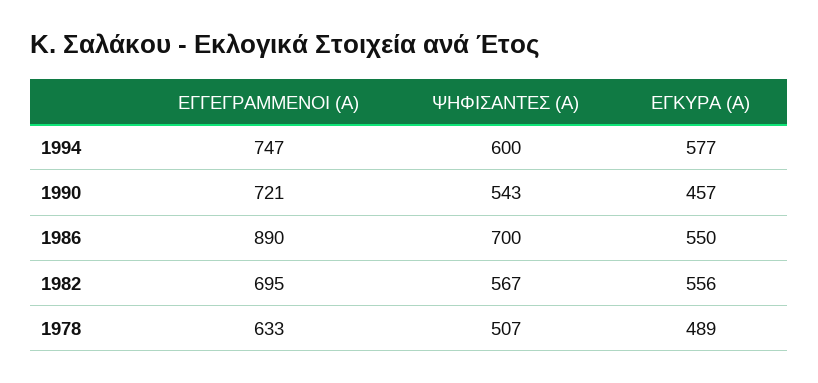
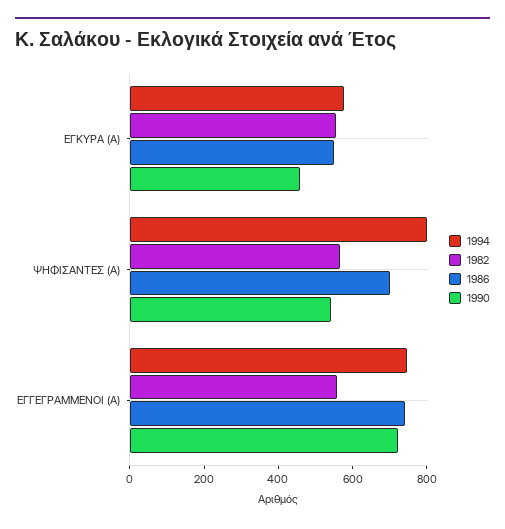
  {
    "1994": {
      "ΕΓΓΕΓΡΑΜΜΕΝΟΙ (Α)": 747,
-     "ΨΗΦΙΣΑΝΤΕΣ (Α)": 600,
+     "ΨΗΦΙΣΑΝΤΕΣ (Α)": 800,
      "ΕΓΚΥΡΑ (Α)": 577
    },
    "1990": {
      "ΕΓΓΕΓΡΑΜΜΕΝΟΙ (Α)": 721,
      "ΨΗΦΙΣΑΝΤΕΣ (Α)": 543,
      "ΕΓΚΥΡΑ (Α)": 457
    },
    "1986": {
-     "ΕΓΓΕΓΡΑΜΜΕΝΟΙ (Α)": 890,
+     "ΕΓΓΕΓΡΑΜΜΕΝΟΙ (Α)": 750,
      "ΨΗΦΙΣΑΝΤΕΣ (Α)": 700,
      "ΕΓΚΥΡΑ (Α)": 550
    },
    "1982": {
-     "ΕΓΓΕΓΡΑΜΜΕΝΟΙ (Α)": 695,
+     "ΕΓΓΕΓΡΑΜΜΕΝΟΙ (Α)": 550,
      "ΨΗΦΙΣΑΝΤΕΣ (Α)": 567,
      "ΕΓΚΥΡΑ (Α)": 556
-   },
+   }
-   "1978": {
-     "ΕΓΓΕΓΡΑΜΜΕΝΟΙ (Α)": 633,
-     "ΨΗΦΙΣΑΝΤΕΣ (Α)": 507,
-     "ΕΓΚΥΡΑ (Α)": 489
-   }
  }

